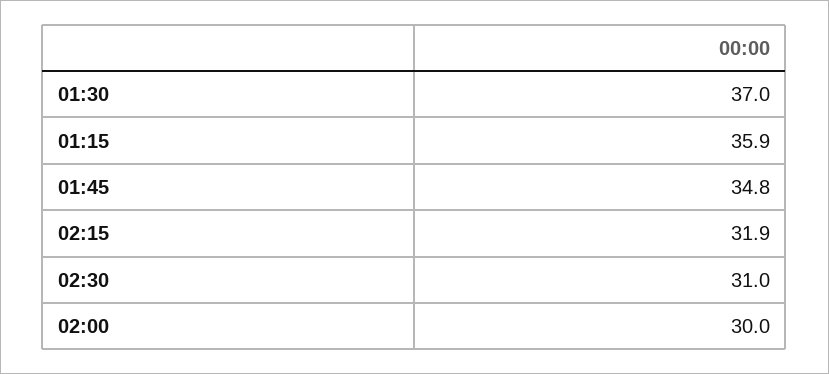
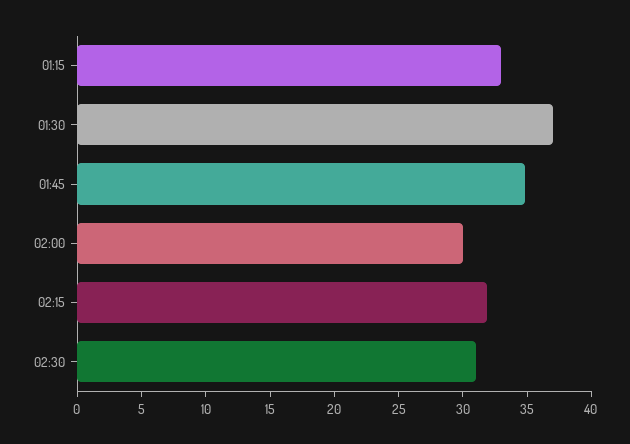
  {
    "01:30": 37,
-   "01:15": 35.9,
+   "01:15": 33,
    "01:45": 34.8,
    "02:15": 31.9,
    "02:30": 31,
    "02:00": 30
  }

